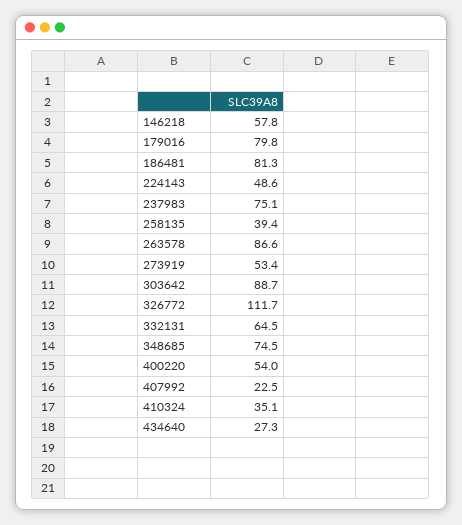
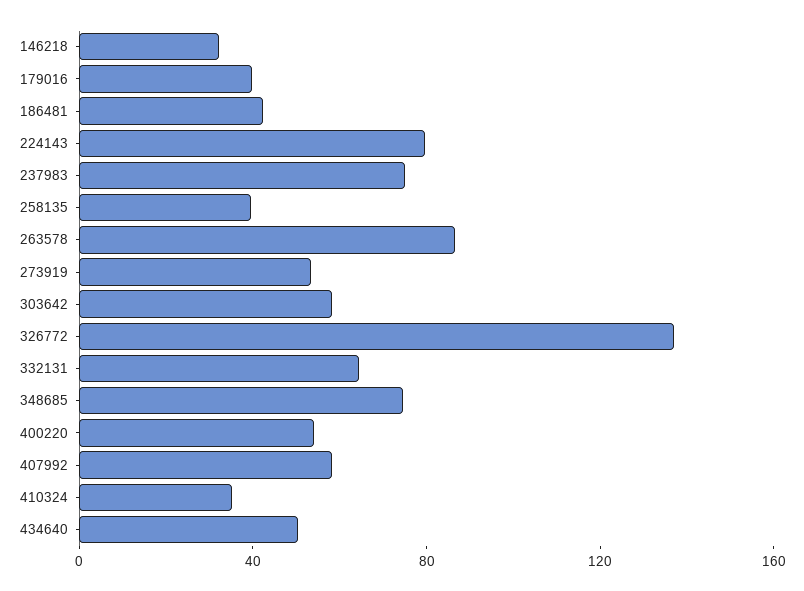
  {
-   "146218": 57.8,
+   "146218": 30,
-   "179016": 79.8,
+   "179016": 40,
-   "186481": 81.3,
+   "186481": 40,
-   "224143": 48.6,
+   "224143": 80,
    "237983": 75.1,
    "258135": 39.4,
    "263578": 86.6,
    "273919": 53.4,
-   "303642": 88.7,
+   "303642": 60,
-   "326772": 111.7,
+   "326772": 140,
    "332131": 64.5,
    "348685": 74.5,
    "400220": 54,
-   "407992": 22.5,
+   "407992": 60,
    "410324": 35.1,
-   "434640": 27.3
+   "434640": 50
  }

